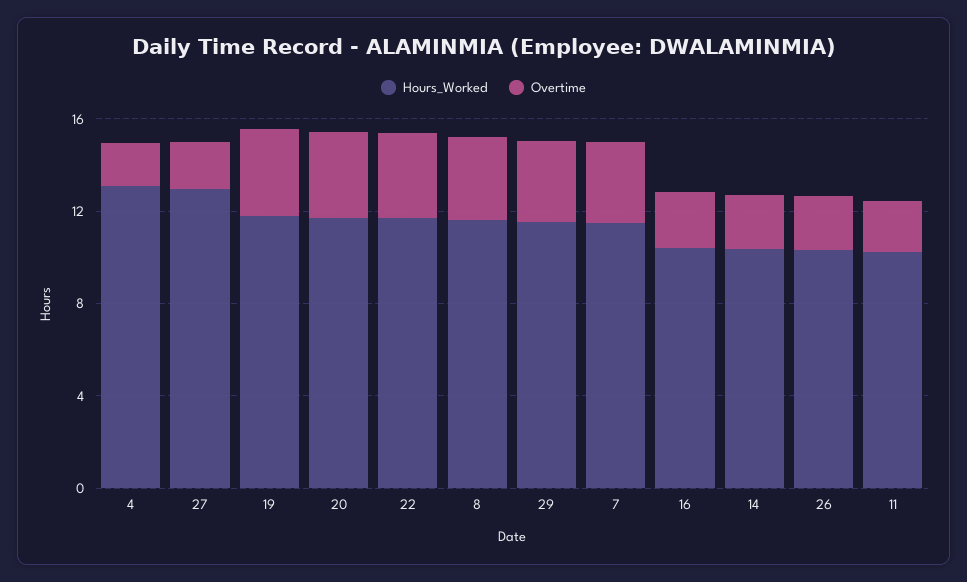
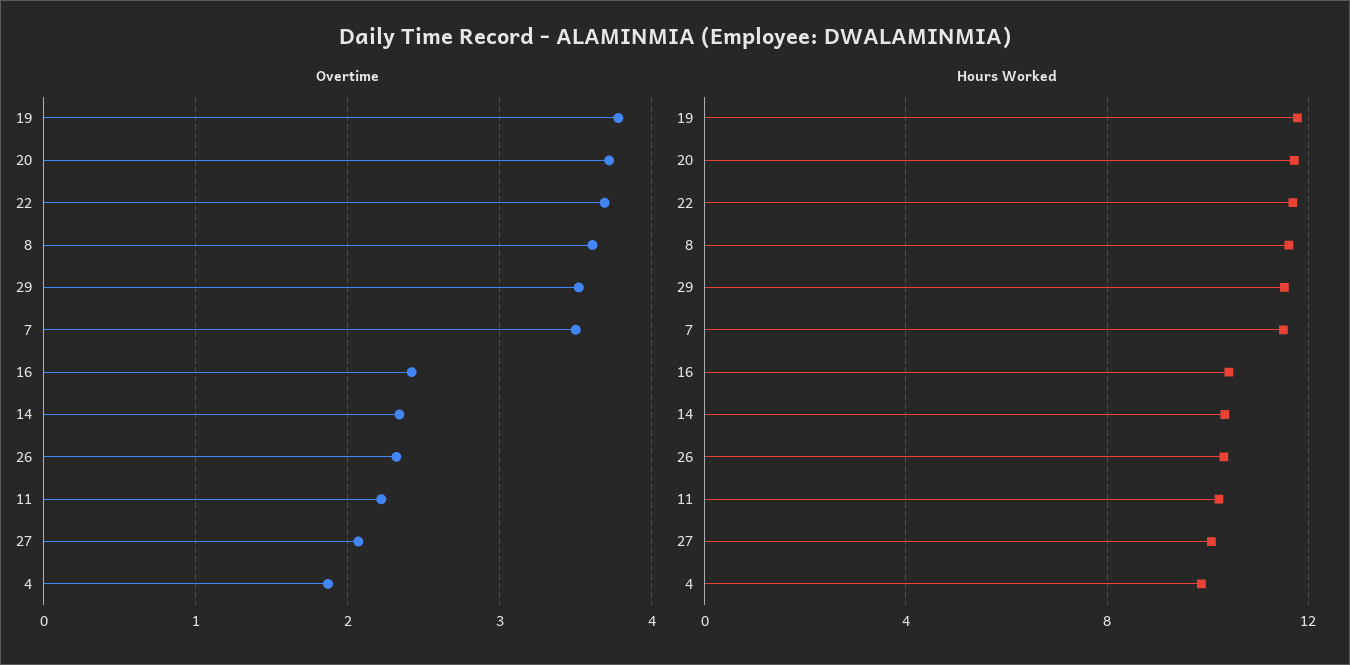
  {
    "Hours_Worked": {
-     "4": 13,
+     "4": 10,
-     "27": 13,
+     "27": 10,
      "19": 12,
      "20": 11.5,
      "22": 11.5,
      "8": 11.5,
      "29": 11.5,
      "7": 11.5,
      "16": 10.5,
      "14": 10.5,
      "26": 10.5,
      "11": 10
    },
    "Overtime": {
      "4": 1.9,
      "27": 2.1,
      "19": 3.8,
      "20": 3.7,
      "22": 3.7,
      "8": 3.6,
      "29": 3.5,
      "7": 3.5,
      "16": 2.4,
      "14": 2.3,
      "26": 2.3,
      "11": 2.2
    }
  }

